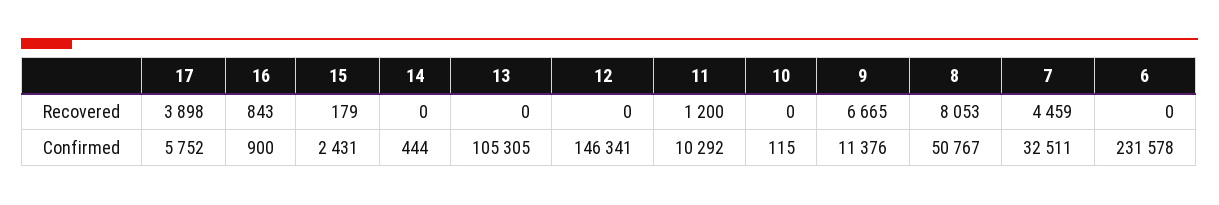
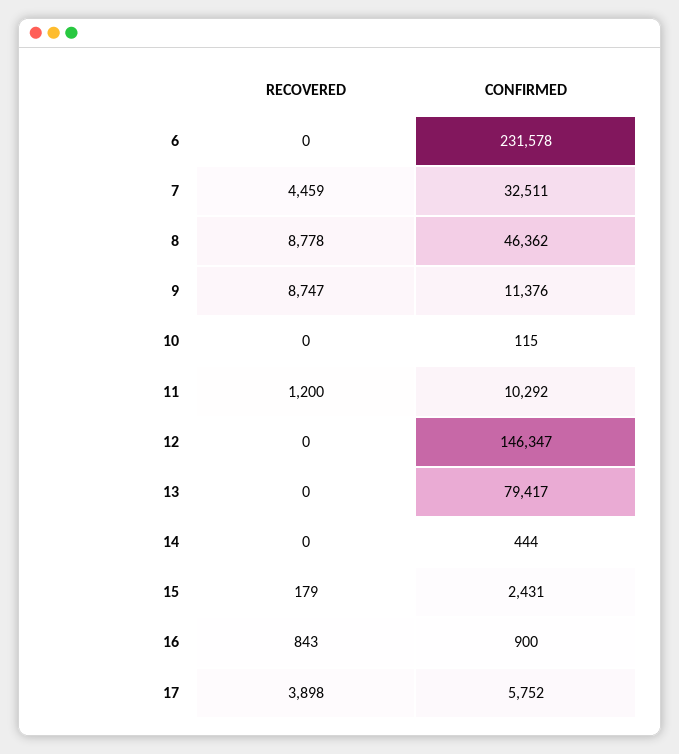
  {
    "17": {
      "Recovered": 3898,
      "Confirmed": 5752
    },
    "16": {
      "Recovered": 843,
      "Confirmed": 900
    },
    "15": {
      "Recovered": 179,
      "Confirmed": 2431
    },
    "14": {
      "Recovered": 0,
      "Confirmed": 444
    },
    "13": {
      "Recovered": 0,
-     "Confirmed": 105305
+     "Confirmed": 79417
    },
    "12": {
      "Recovered": 0,
-     "Confirmed": 146341
+     "Confirmed": 146347
    },
    "11": {
      "Recovered": 1200,
      "Confirmed": 10292
    },
    "10": {
      "Recovered": 0,
      "Confirmed": 115
    },
    "9": {
-     "Recovered": 6665,
+     "Recovered": 8747,
      "Confirmed": 11376
    },
    "8": {
-     "Recovered": 8053,
+     "Recovered": 8778,
-     "Confirmed": 50767
+     "Confirmed": 46362
    },
    "7": {
      "Recovered": 4459,
      "Confirmed": 32511
    },
    "6": {
      "Recovered": 0,
      "Confirmed": 231578
    }
  }

